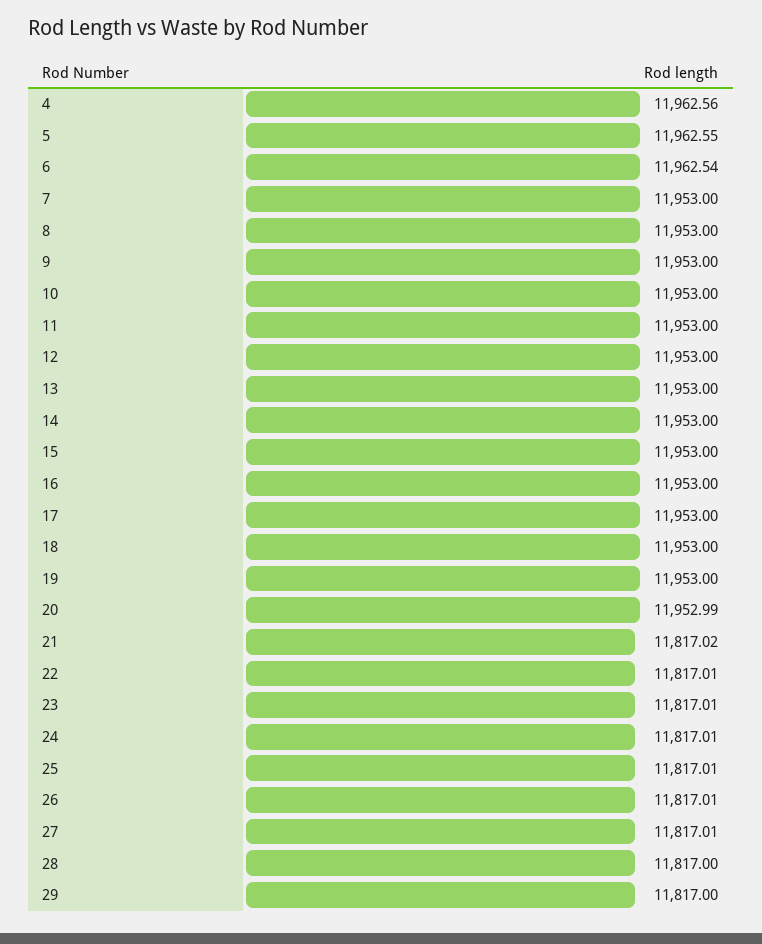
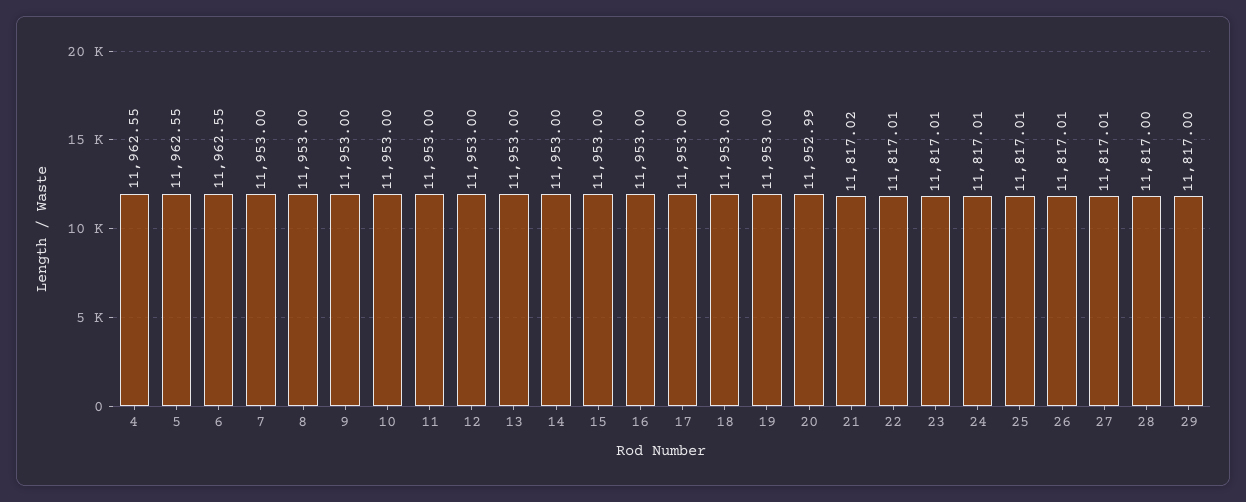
  {
-   "4": 11962.56,
+   "4": 11962.55,
    "5": 11962.55,
-   "6": 11962.54,
+   "6": 11962.55,
    "7": 11953,
    "8": 11953,
    "9": 11953,
    "10": 11953,
    "11": 11953,
    "12": 11953,
    "13": 11953,
    "14": 11953,
    "15": 11953,
    "16": 11953,
    "17": 11953,
    "18": 11953,
    "19": 11953,
    "20": 11952.99,
    "21": 11817.02,
    "22": 11817.01,
    "23": 11817.01,
    "24": 11817.01,
    "25": 11817.01,
    "26": 11817.01,
    "27": 11817.01,
    "28": 11817,
    "29": 11817
  }

